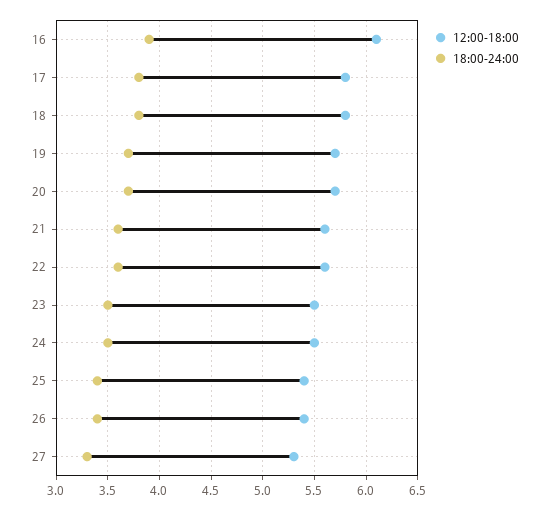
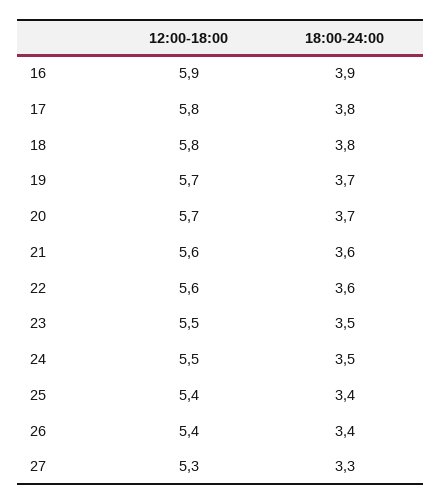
  {
    "12:00-18:00": {
-     "16": 6.1,
+     "16": 5.9,
      "17": 5.8,
      "18": 5.8,
      "19": 5.7,
      "20": 5.7,
      "21": 5.6,
      "22": 5.6,
      "23": 5.5,
      "24": 5.5,
      "25": 5.4,
      "26": 5.4,
      "27": 5.3
    },
    "18:00-24:00": {
      "16": 3.9,
      "17": 3.8,
      "18": 3.8,
      "19": 3.7,
      "20": 3.7,
      "21": 3.6,
      "22": 3.6,
      "23": 3.5,
      "24": 3.5,
      "25": 3.4,
      "26": 3.4,
      "27": 3.3
    }
  }

